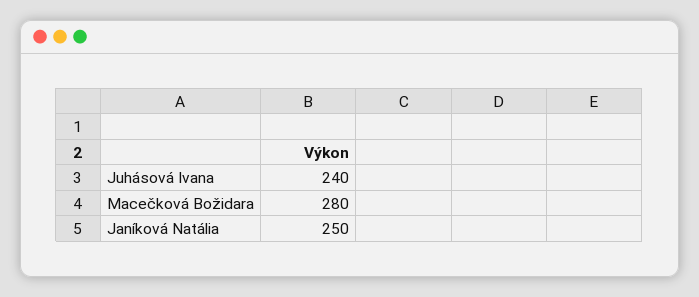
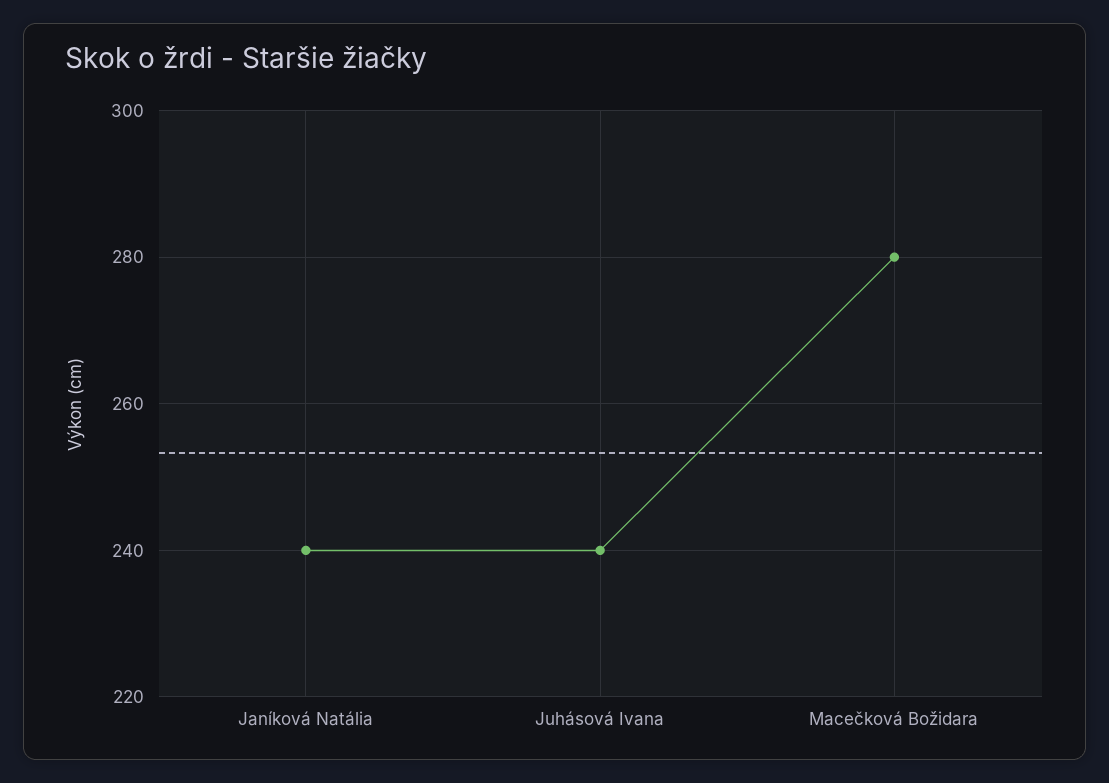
  {
    "Juhásová Ivana": 240,
    "Macečková Božidara": 280,
-   "Janíková Natália": 250
+   "Janíková Natália": 240
  }

